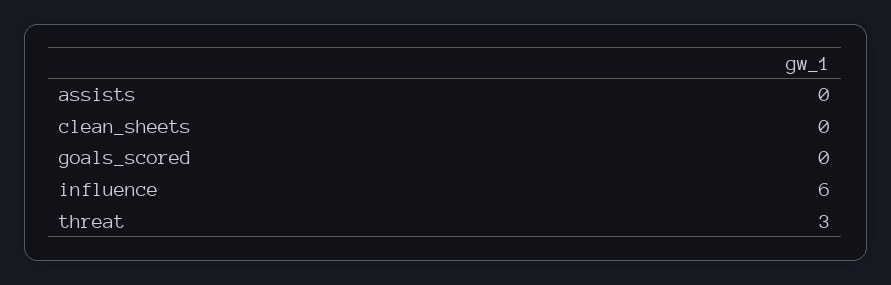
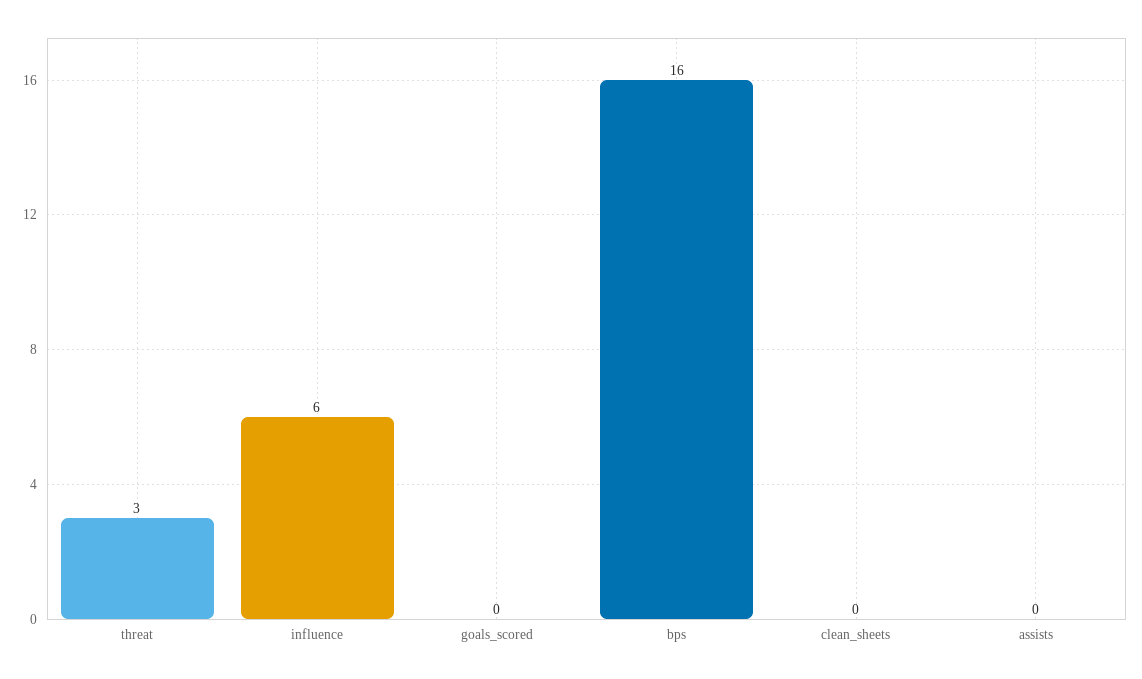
  {
    "assists": 0,
    "clean_sheets": 0,
    "goals_scored": 0,
    "influence": 6,
-   "threat": 3
+   "threat": 3,
+   "bps": 16
  }

